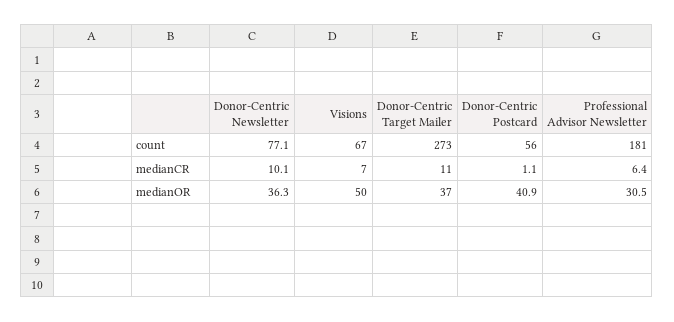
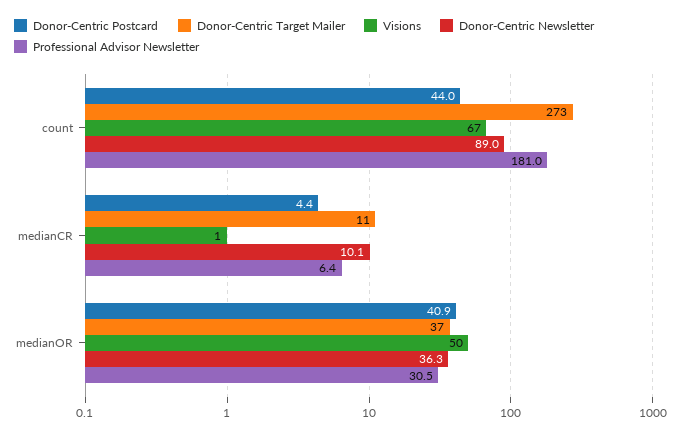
  {
    "Donor-Centric Newsletter": {
-     "count": 77.1,
+     "count": 89,
      "medianCR": 10.1,
      "medianOR": 36.3
    },
    "Visions": {
      "count": 67,
-     "medianCR": 7,
+     "medianCR": 1,
      "medianOR": 50
    },
    "Donor-Centric Target Mailer": {
      "count": 273,
      "medianCR": 11,
      "medianOR": 37
    },
    "Donor-Centric Postcard": {
-     "count": 56,
+     "count": 44,
-     "medianCR": 1.1,
+     "medianCR": 4.4,
      "medianOR": 40.9
    },
    "Professional Advisor Newsletter": {
      "count": 181,
      "medianCR": 6.4,
      "medianOR": 30.5
    }
  }

